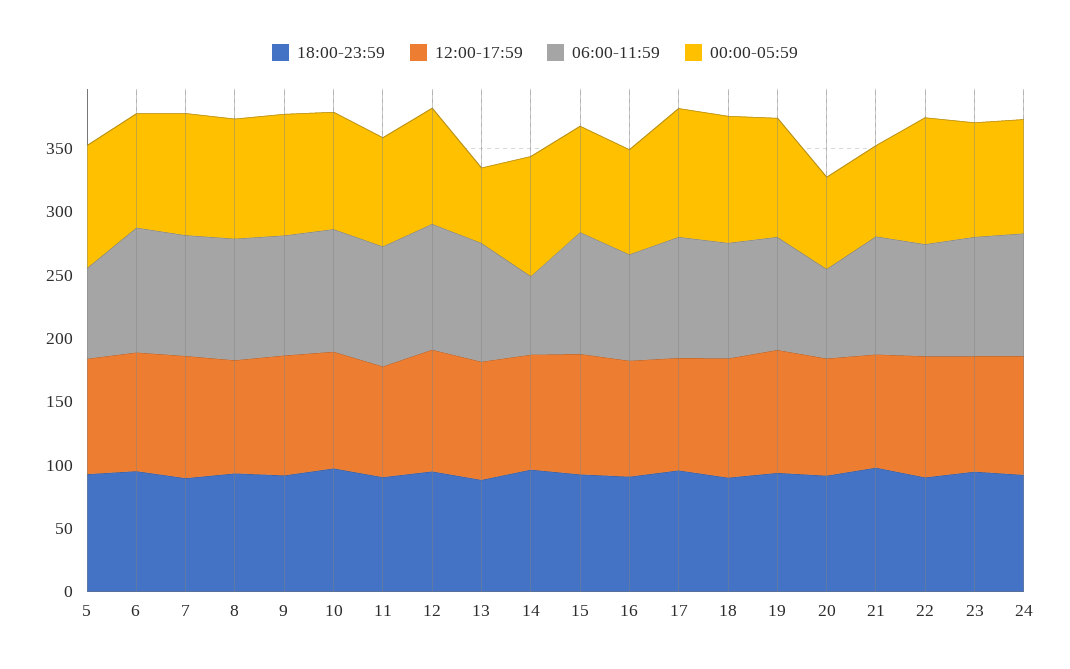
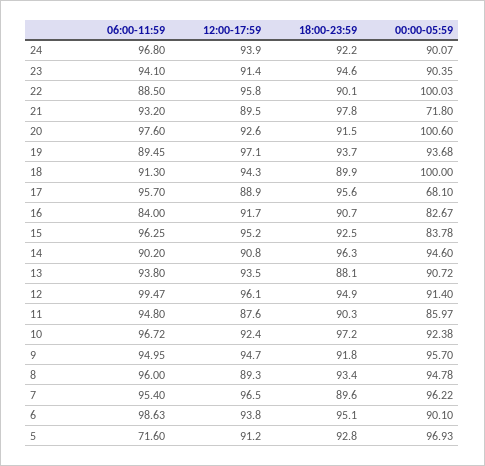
  {
    "18:00-23:59": {
      "5": 92.8,
      "6": 95.1,
      "7": 89.6,
      "8": 93.4,
      "9": 91.8,
      "10": 97.2,
      "11": 90.3,
      "12": 94.9,
      "13": 88.1,
      "14": 96.3,
      "15": 92.5,
      "16": 90.7,
      "17": 95.6,
      "18": 89.9,
      "19": 93.7,
      "20": 91.5,
      "21": 97.8,
      "22": 90.1,
      "23": 94.6,
      "24": 92.2
    },
    "12:00-17:59": {
      "5": 91.2,
      "6": 93.8,
      "7": 96.5,
      "8": 89.3,
      "9": 94.7,
      "10": 92.4,
      "11": 87.6,
      "12": 96.1,
      "13": 93.5,
      "14": 90.8,
      "15": 95.2,
      "16": 91.7,
      "17": 88.9,
      "18": 94.3,
      "19": 97.1,
      "20": 92.6,
      "21": 89.5,
      "22": 95.8,
      "23": 91.4,
      "24": 93.9
    },
    "06:00-11:59": {
      "5": 71.6,
      "6": 98.63,
      "7": 95.4,
      "8": 96,
      "9": 94.95,
      "10": 96.72,
      "11": 94.8,
      "12": 99.47,
      "13": 93.8,
-     "14": 60,
+     "14": 90.2,
      "15": 96.25,
      "16": 84,
      "17": 95.7,
      "18": 91.3,
      "19": 89.45,
-     "20": 70,
+     "20": 97.6,
      "21": 93.2,
      "22": 88.5,
      "23": 94.1,
      "24": 96.8
    },
    "00:00-05:59": {
      "5": 96.93,
      "6": 90.1,
      "7": 96.22,
      "8": 94.78,
      "9": 95.7,
      "10": 92.38,
      "11": 85.97,
      "12": 91.4,
-     "13": 60,
+     "13": 90.72,
      "14": 94.6,
      "15": 83.78,
      "16": 82.67,
-     "17": 100,
+     "17": 68.1,
      "18": 100,
      "19": 93.68,
-     "20": 70,
+     "20": 100.6,
      "21": 71.8,
      "22": 100.03,
      "23": 90.35,
      "24": 90.07
    }
  }

